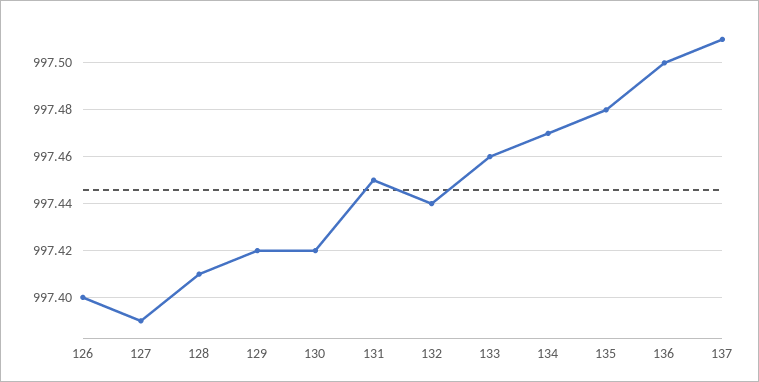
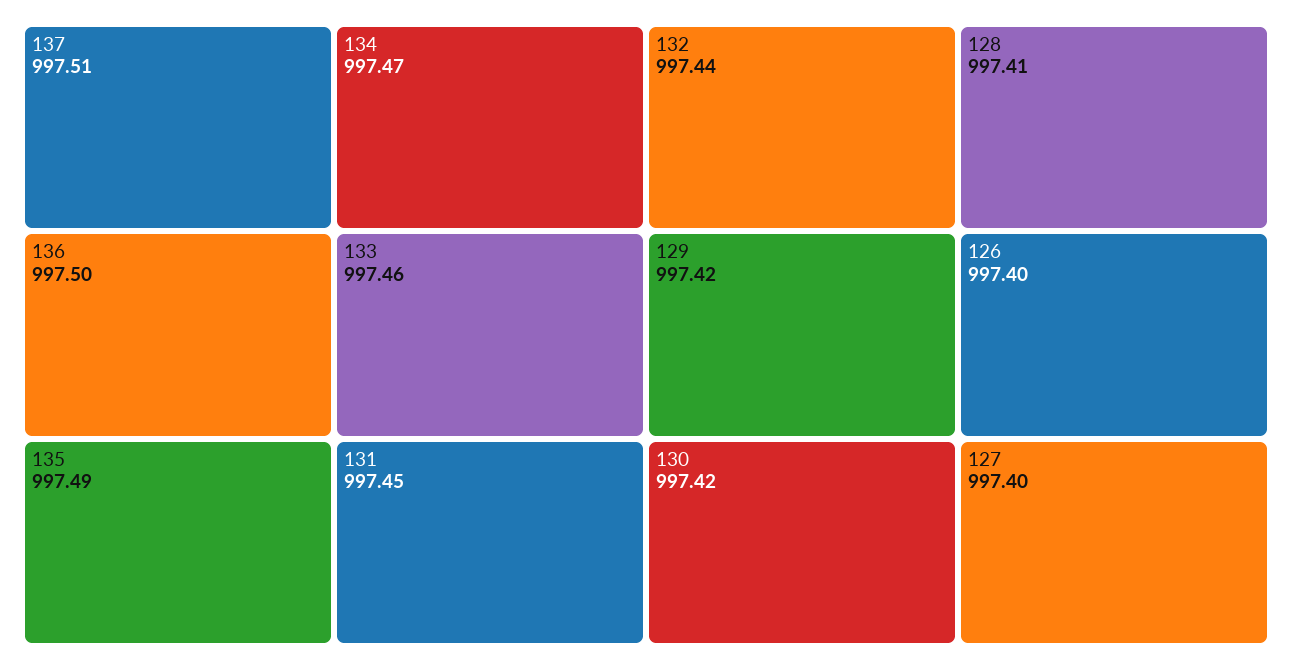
  {
    "126": 997.4,
-   "127": 997.39,
+   "127": 997.4,
    "128": 997.41,
    "129": 997.42,
    "130": 997.42,
    "131": 997.45,
    "132": 997.44,
    "133": 997.46,
    "134": 997.47,
-   "135": 997.48,
+   "135": 997.49,
    "136": 997.5,
    "137": 997.51
  }

